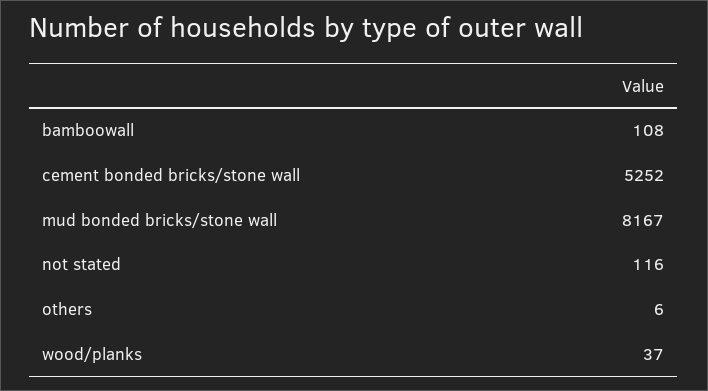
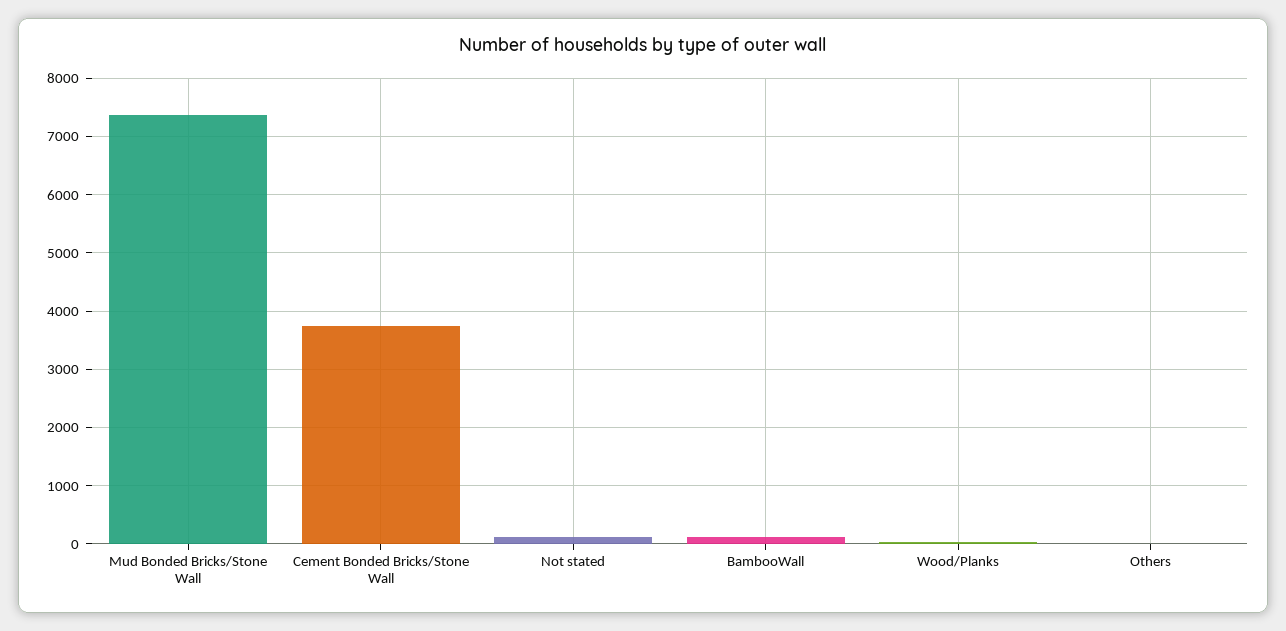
  {
    "bamboowall": 108,
-   "cement bonded bricks/stone wall": 5252,
+   "cement bonded bricks/stone wall": 3800,
-   "mud bonded bricks/stone wall": 8167,
+   "mud bonded bricks/stone wall": 7400,
    "not stated": 116,
    "others": 6,
    "wood/planks": 37
  }

